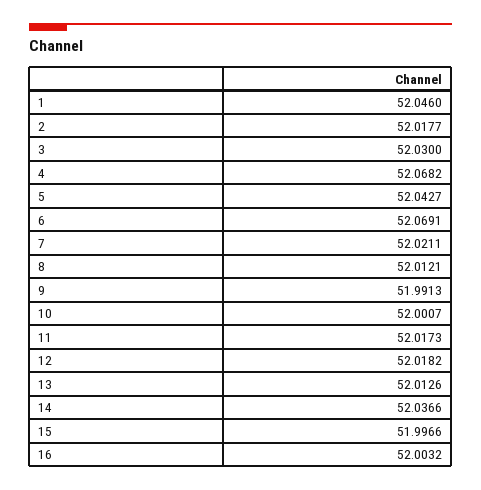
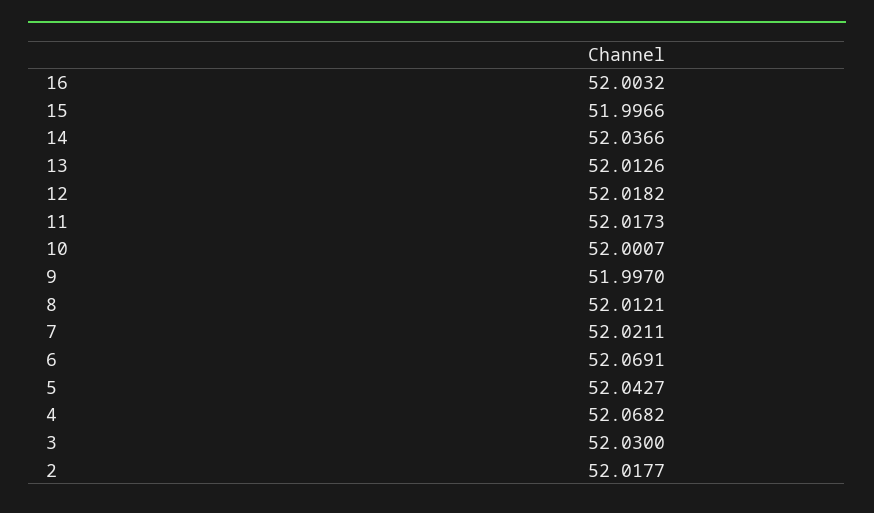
  {
-   "1": 52.046,
    "2": 52.0177,
    "3": 52.03,
    "4": 52.0682,
    "5": 52.0427,
    "6": 52.0691,
    "7": 52.0211,
    "8": 52.0121,
-   "9": 51.9913,
+   "9": 51.997,
    "10": 52.0007,
    "11": 52.0173,
    "12": 52.0182,
    "13": 52.0126,
    "14": 52.0366,
    "15": 51.9966,
    "16": 52.0032
  }

